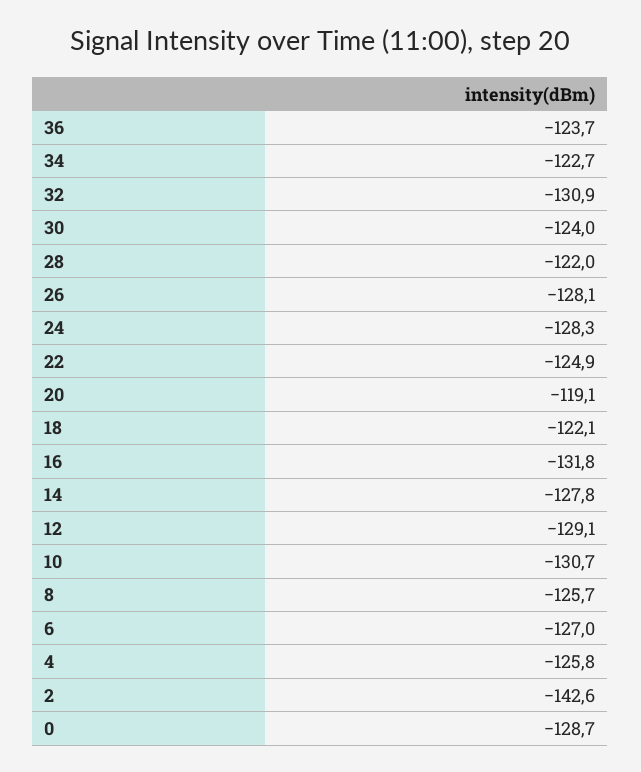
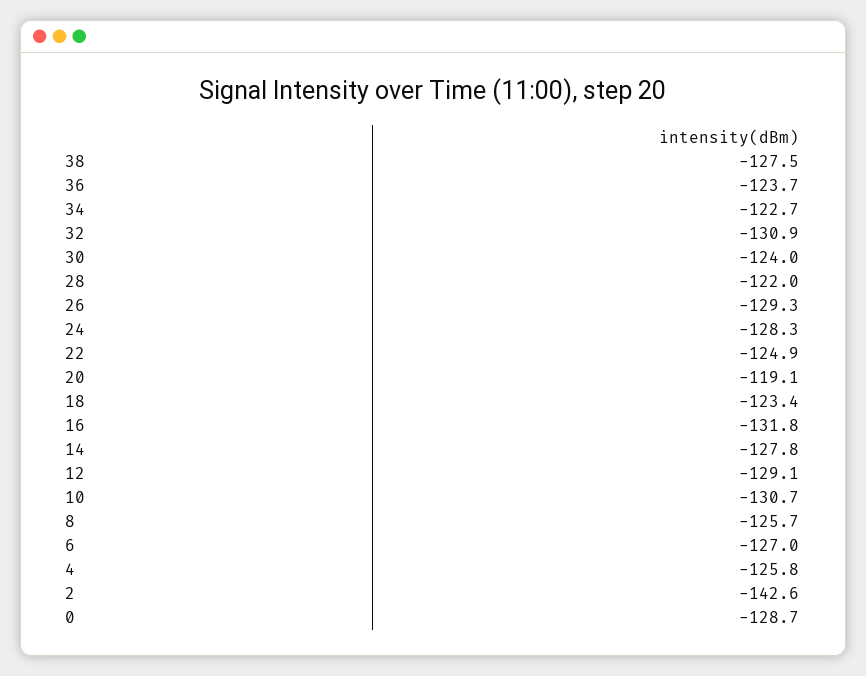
  {
    "36": -123.7,
    "34": -122.7,
    "32": -130.9,
    "30": -124,
    "28": -122,
-   "26": -128.1,
+   "26": -129.3,
    "24": -128.3,
    "22": -124.9,
    "20": -119.1,
-   "18": -122.1,
+   "18": -123.4,
    "16": -131.8,
    "14": -127.8,
    "12": -129.1,
    "10": -130.7,
    "8": -125.7,
    "6": -127,
    "4": -125.8,
    "2": -142.6,
-   "0": -128.7
+   "0": -128.7,
+   "38": -127.5
  }

